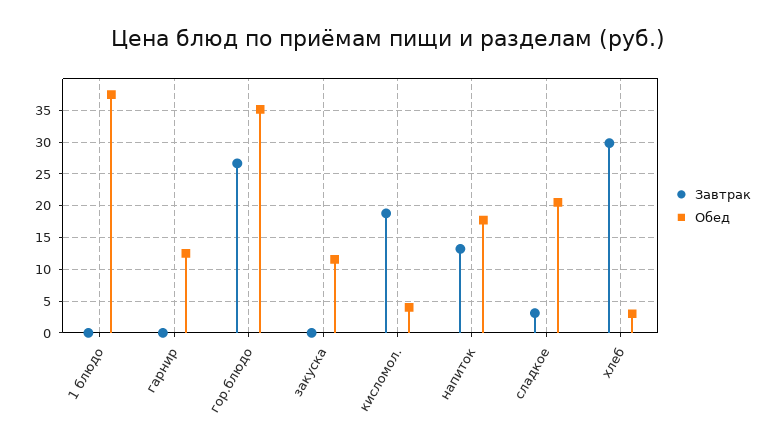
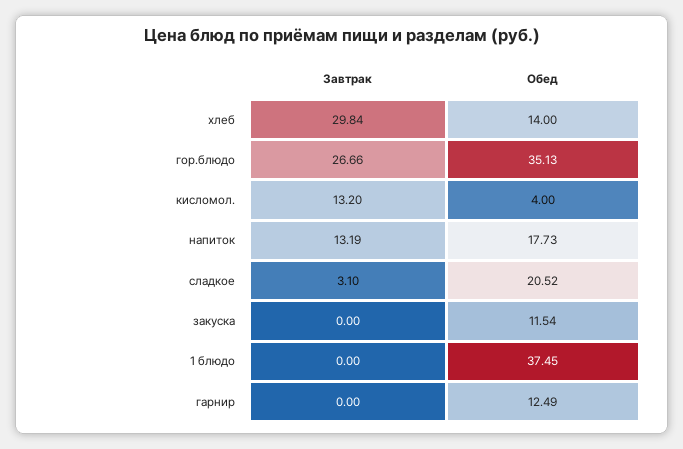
  {
    "Завтрак": {
      "1 блюдо": 0,
      "гарнир": 0,
      "гор.блюдо": 26.66,
      "закуска": 0,
-     "кисломол.": 19,
+     "кисломол.": 13.2,
      "напиток": 13.19,
      "сладкое": 3.1,
      "хлеб": 29.84
    },
    "Обед": {
      "1 блюдо": 37.45,
      "гарнир": 12.49,
      "гор.блюдо": 35.13,
      "закуска": 11.54,
      "кисломол.": 4,
      "напиток": 17.73,
      "сладкое": 20.52,
-     "хлеб": 3
+     "хлеб": 14
    }
  }

